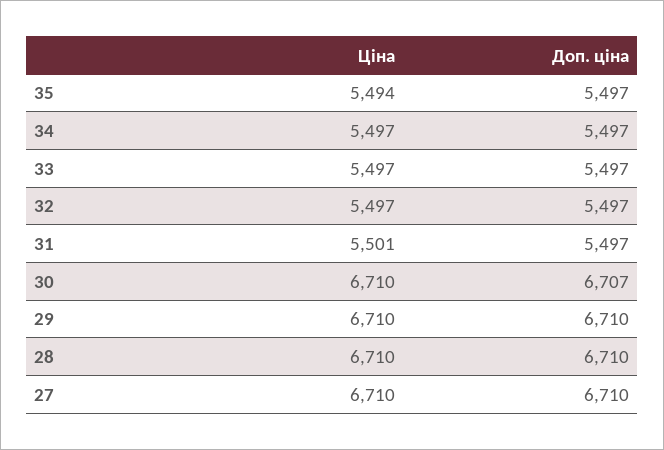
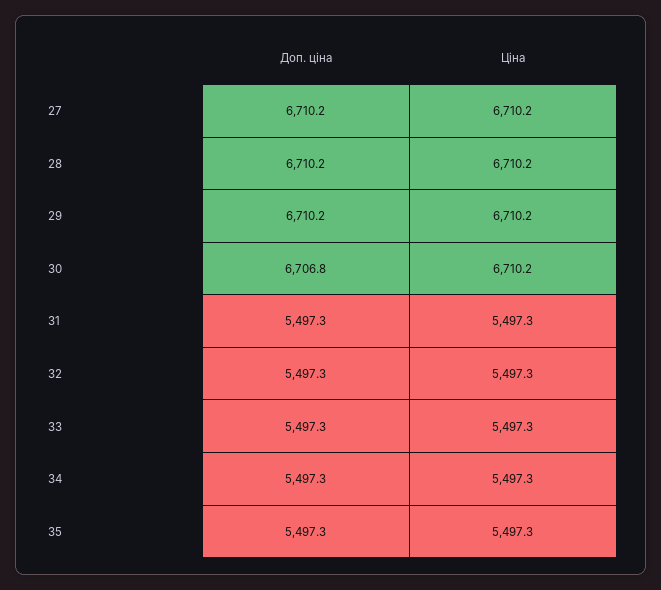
  {
    "Ціна": {
-     "35": 5494,
+     "35": 5497.3,
      "34": 5497.3,
      "33": 5497.3,
      "32": 5497.3,
-     "31": 5501,
+     "31": 5497.3,
      "30": 6710.2,
      "29": 6710.2,
      "28": 6710.2,
      "27": 6710.2
    },
    "Доп. ціна": {
      "35": 5497.3,
      "34": 5497.3,
      "33": 5497.3,
      "32": 5497.3,
      "31": 5497.3,
      "30": 6706.8,
      "29": 6710.2,
      "28": 6710.2,
      "27": 6710.2
    }
  }

